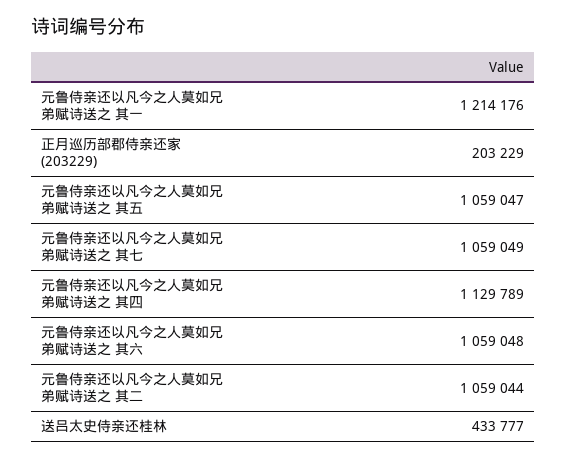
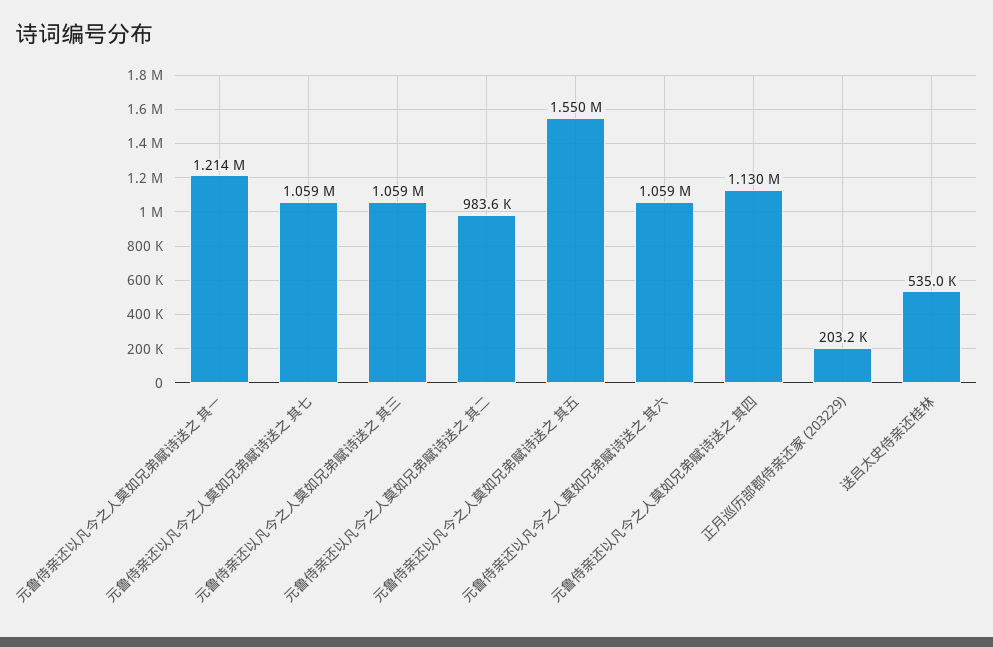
  {
    "元鲁侍亲还以凡今之人莫如兄弟赋诗送之 其一": 1214176,
    "正月巡历部郡侍亲还家 (203229)": 203229,
-   "元鲁侍亲还以凡今之人莫如兄弟赋诗送之 其五": 1059047,
+   "元鲁侍亲还以凡今之人莫如兄弟赋诗送之 其五": 1550000,
    "元鲁侍亲还以凡今之人莫如兄弟赋诗送之 其七": 1059049,
    "元鲁侍亲还以凡今之人莫如兄弟赋诗送之 其四": 1129789,
    "元鲁侍亲还以凡今之人莫如兄弟赋诗送之 其六": 1059048,
-   "元鲁侍亲还以凡今之人莫如兄弟赋诗送之 其二": 1059044,
+   "元鲁侍亲还以凡今之人莫如兄弟赋诗送之 其二": 983600,
-   "送吕太史侍亲还桂林": 433777
+   "送吕太史侍亲还桂林": 535000,
+   "元鲁侍亲还以凡今之人莫如兄弟赋诗送之 其三": 1059000
  }

